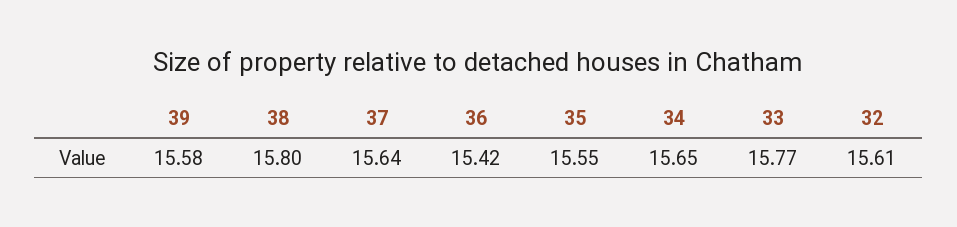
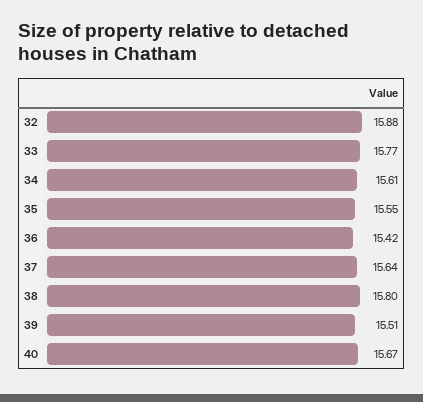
  {
-   "39": 15.58,
+   "39": 15.51,
    "38": 15.8,
    "37": 15.64,
    "36": 15.42,
    "35": 15.55,
-   "34": 15.65,
+   "34": 15.61,
    "33": 15.77,
-   "32": 15.61
+   "32": 15.88,
+   "40": 15.67
  }

